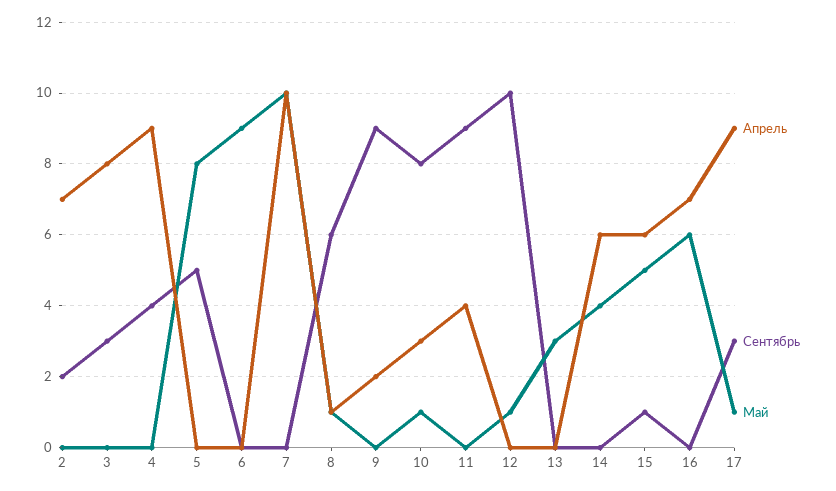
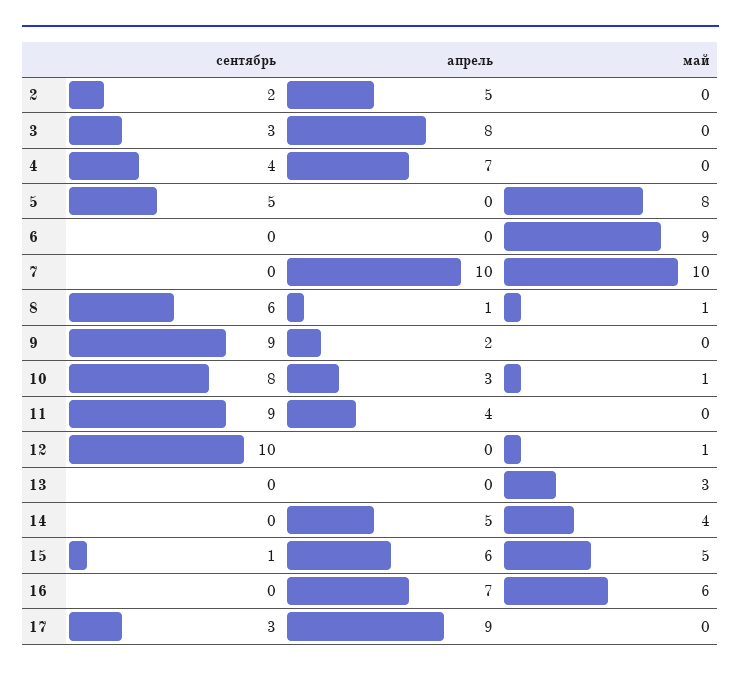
  {
    "Апрель": {
-     "2": 7,
+     "2": 5,
      "3": 8,
-     "4": 9,
+     "4": 7,
      "5": 0,
      "6": 0,
      "7": 10,
      "8": 1,
      "9": 2,
      "10": 3,
      "11": 4,
      "12": 0,
      "13": 0,
-     "14": 6,
+     "14": 5,
      "15": 6,
      "16": 7,
      "17": 9
    },
    "Сентябрь": {
      "2": 2,
      "3": 3,
      "4": 4,
      "5": 5,
      "6": 0,
      "7": 0,
      "8": 6,
      "9": 9,
      "10": 8,
      "11": 9,
      "12": 10,
      "13": 0,
      "14": 0,
      "15": 1,
      "16": 0,
      "17": 3
    },
    "Май": {
      "2": 0,
      "3": 0,
      "4": 0,
      "5": 8,
      "6": 9,
      "7": 10,
      "8": 1,
      "9": 0,
      "10": 1,
      "11": 0,
      "12": 1,
      "13": 3,
      "14": 4,
      "15": 5,
      "16": 6,
-     "17": 1
+     "17": 0
    }
  }

